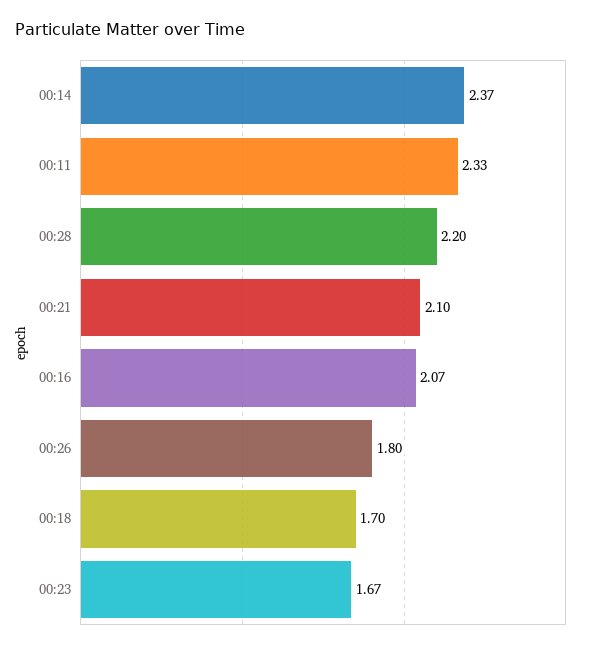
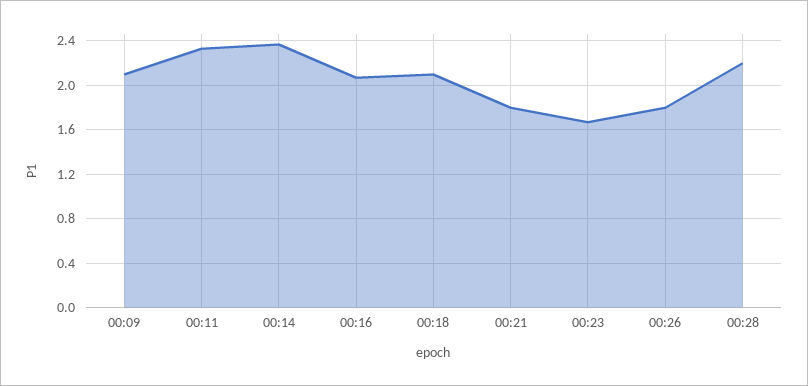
  {
    "00:14": 2.37,
    "00:11": 2.33,
    "00:28": 2.2,
-   "00:21": 2.1,
+   "00:21": 1.8,
    "00:16": 2.07,
    "00:26": 1.8,
-   "00:18": 1.7,
+   "00:18": 2.1,
-   "00:23": 1.67
+   "00:23": 1.67,
+   "00:09": 2.1
  }

